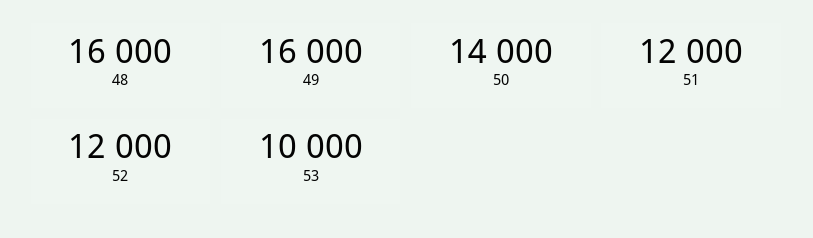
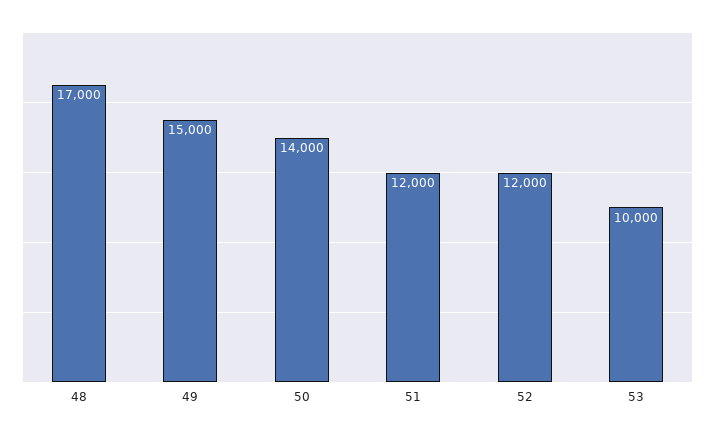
  {
-   "48": 16000,
+   "48": 17000,
-   "49": 16000,
+   "49": 15000,
    "50": 14000,
    "51": 12000,
    "52": 12000,
    "53": 10000
  }

